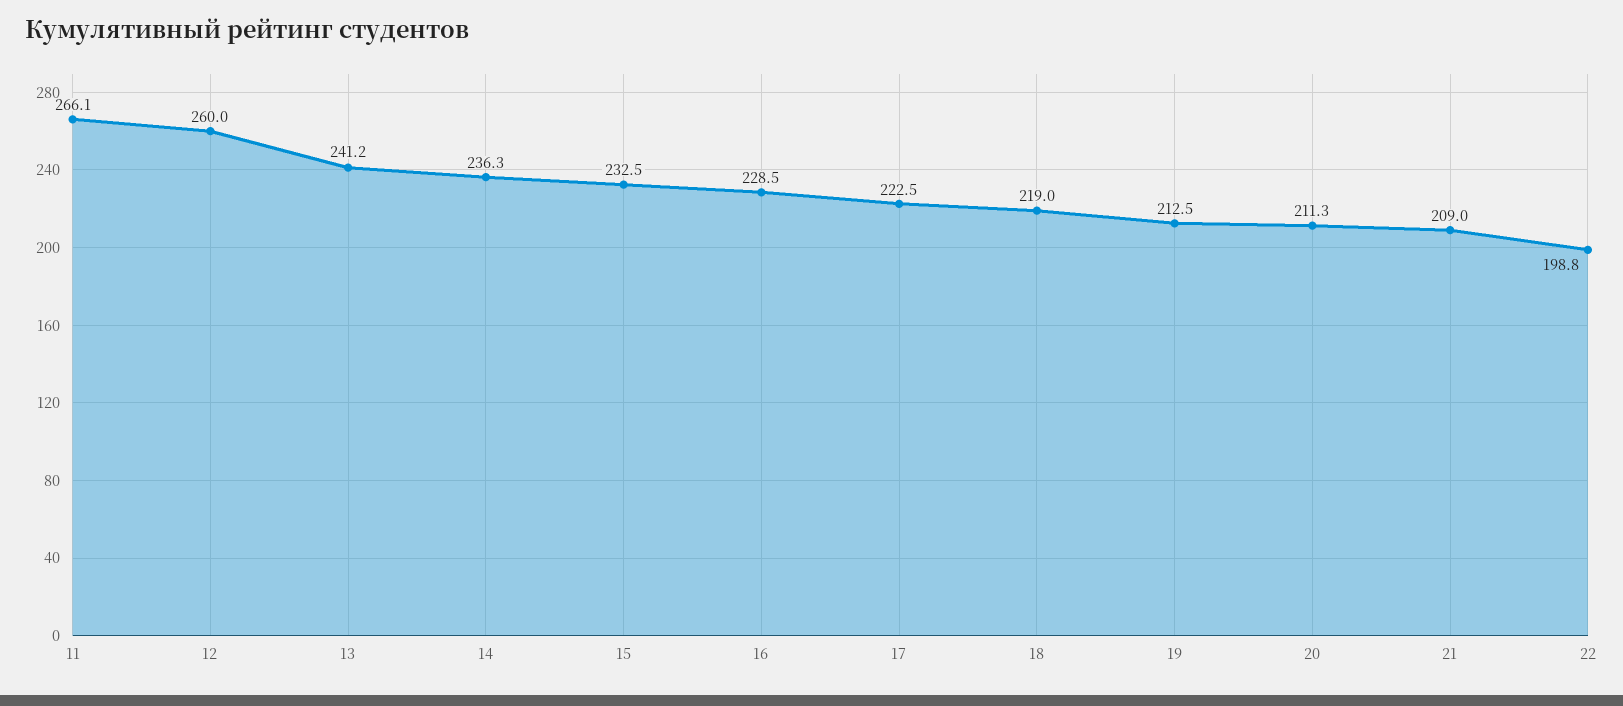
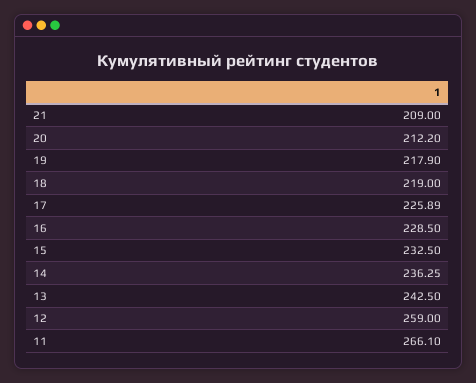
  {
    "11": 266.1,
-   "12": 260,
+   "12": 259,
-   "13": 241.2,
+   "13": 242.5,
    "14": 236.25,
    "15": 232.5,
    "16": 228.5,
-   "17": 222.5,
+   "17": 225.89,
    "18": 219,
-   "19": 212.5,
+   "19": 217.9,
-   "20": 211.3,
+   "20": 212.2,
-   "21": 209,
+   "21": 209
-   "22": 198.8
  }

